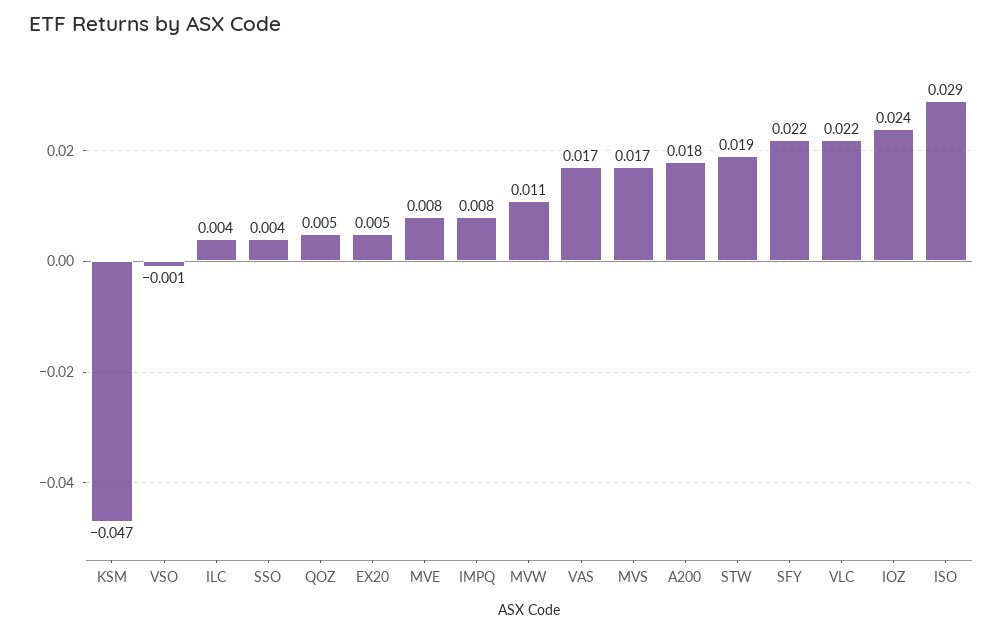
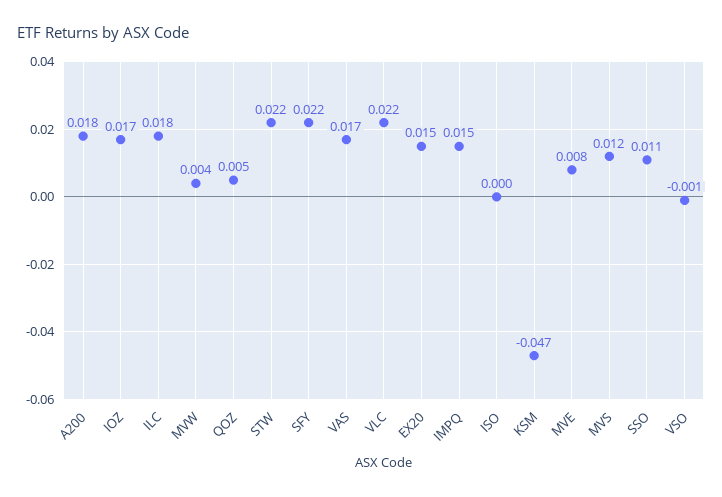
  {
    "KSM": -0.047,
    "VSO": -0.001,
-   "ILC": 0.004,
+   "ILC": 0.018,
-   "SSO": 0.004,
+   "SSO": 0.011,
    "QOZ": 0.005,
-   "EX20": 0.005,
+   "EX20": 0.015,
    "MVE": 0.008,
-   "IMPQ": 0.008,
+   "IMPQ": 0.015,
-   "MVW": 0.011,
+   "MVW": 0.004,
    "VAS": 0.017,
-   "MVS": 0.017,
+   "MVS": 0.012,
    "A200": 0.018,
-   "STW": 0.019,
+   "STW": 0.022,
    "SFY": 0.022,
    "VLC": 0.022,
-   "IOZ": 0.024,
+   "IOZ": 0.017,
-   "ISO": 0.029
+   "ISO": 0
  }

